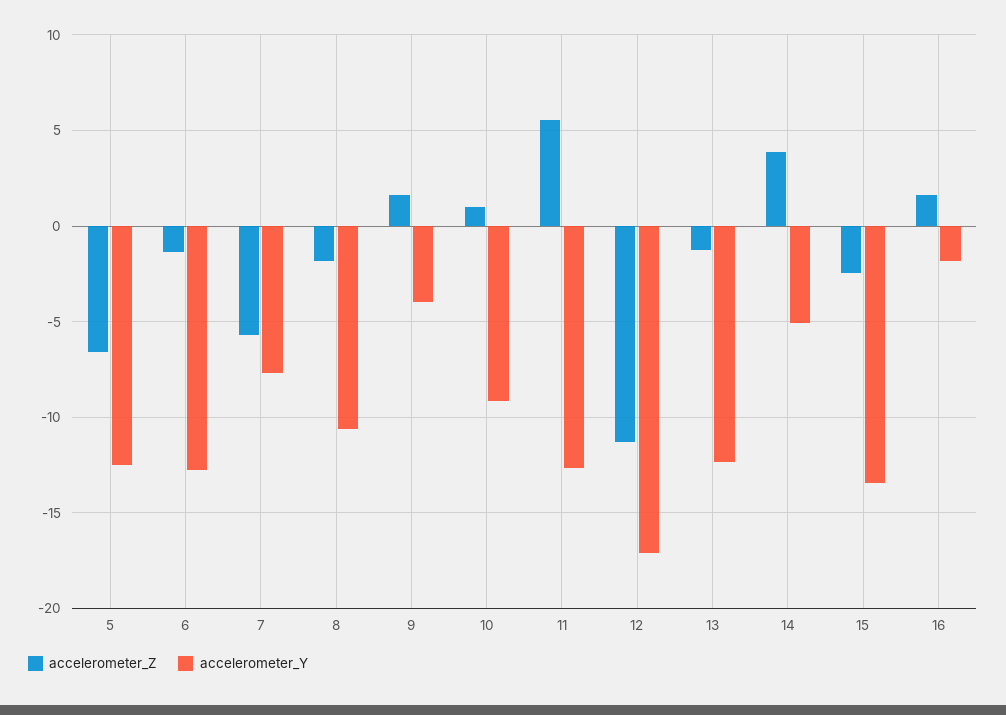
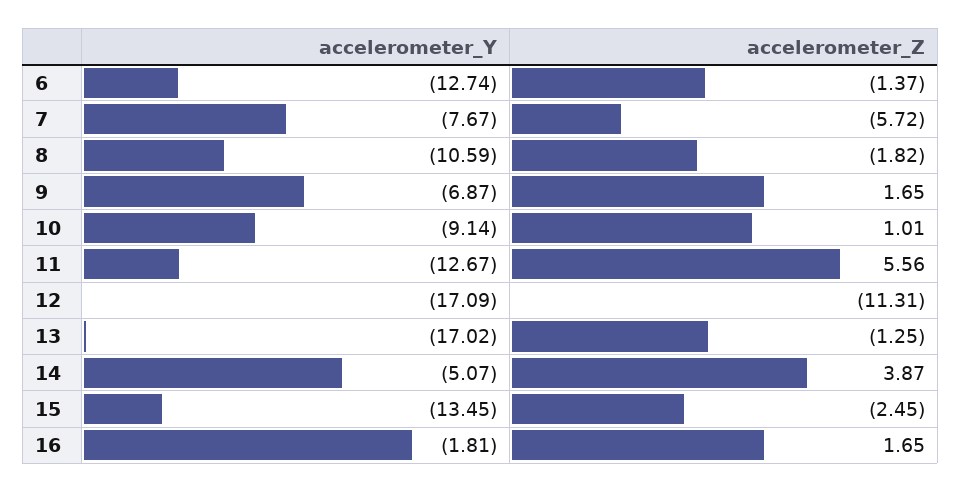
  {
    "accelerometer_Z": {
-     "5": -6.5,
      "6": -1.37,
      "7": -5.72,
      "8": -1.82,
      "9": 1.65,
      "10": 1.01,
      "11": 5.56,
      "12": -11.31,
      "13": -1.25,
      "14": 3.87,
      "15": -2.45,
      "16": 1.65
    },
    "accelerometer_Y": {
-     "5": -12.5,
      "6": -12.74,
      "7": -7.67,
      "8": -10.59,
-     "9": -4,
+     "9": -6.87,
      "10": -9.14,
      "11": -12.67,
      "12": -17.09,
-     "13": -12.5,
+     "13": -17.02,
      "14": -5.07,
      "15": -13.45,
      "16": -1.81
    }
  }

